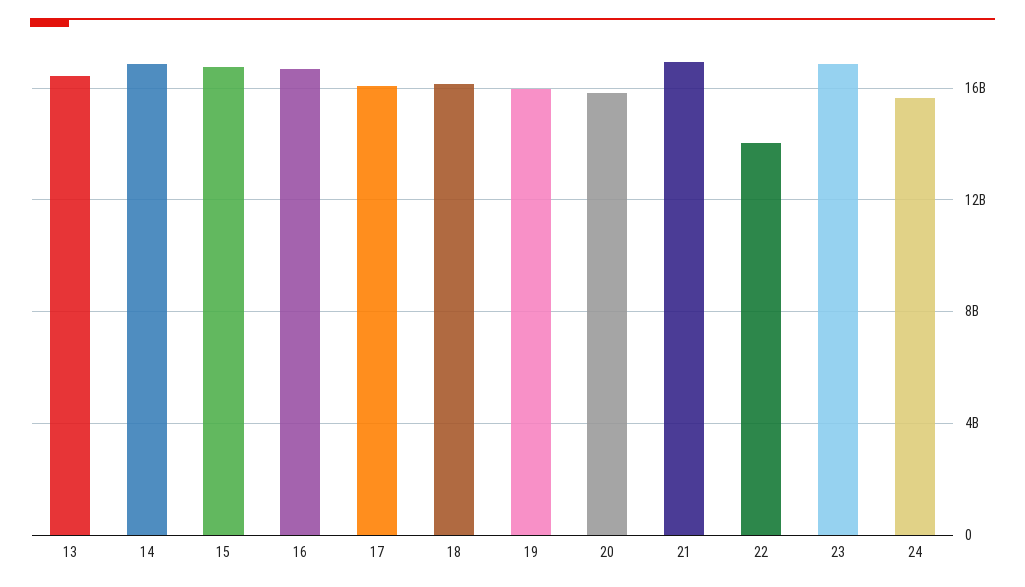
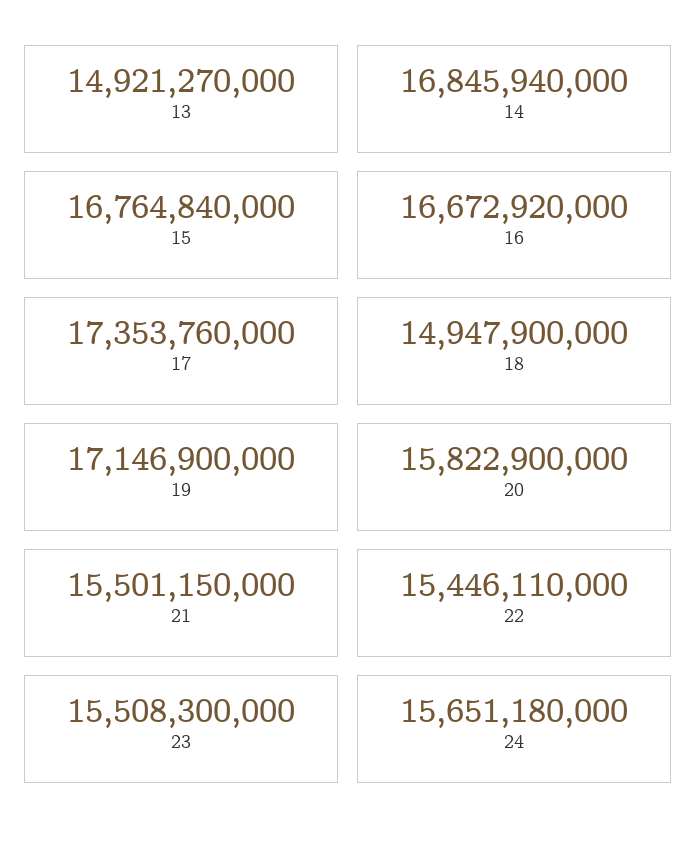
  {
-   "13": 16500000000,
+   "13": 14921270000,
    "14": 16845940000,
    "15": 16764840000,
    "16": 16672920000,
-   "17": 16000000000,
+   "17": 17353760000,
-   "18": 16000000000,
+   "18": 14947900000,
-   "19": 16000000000,
+   "19": 17146900000,
    "20": 15822900000,
-   "21": 17000000000,
+   "21": 15501150000,
-   "22": 14000000000,
+   "22": 15446110000,
-   "23": 17000000000,
+   "23": 15508300000,
    "24": 15651180000
  }

